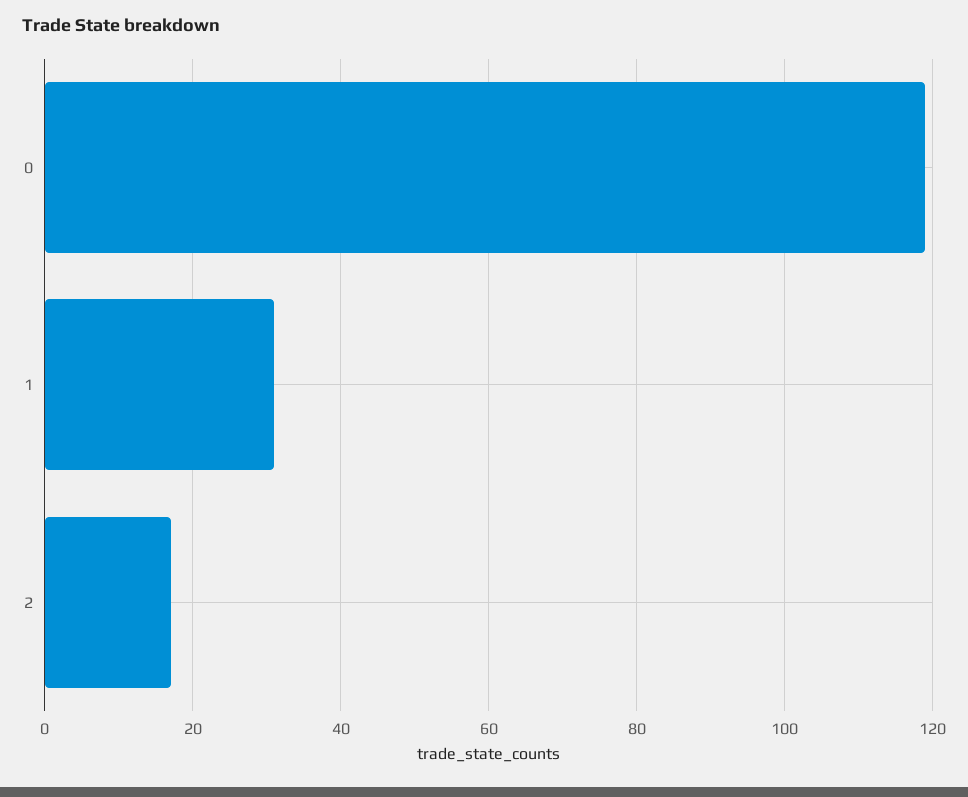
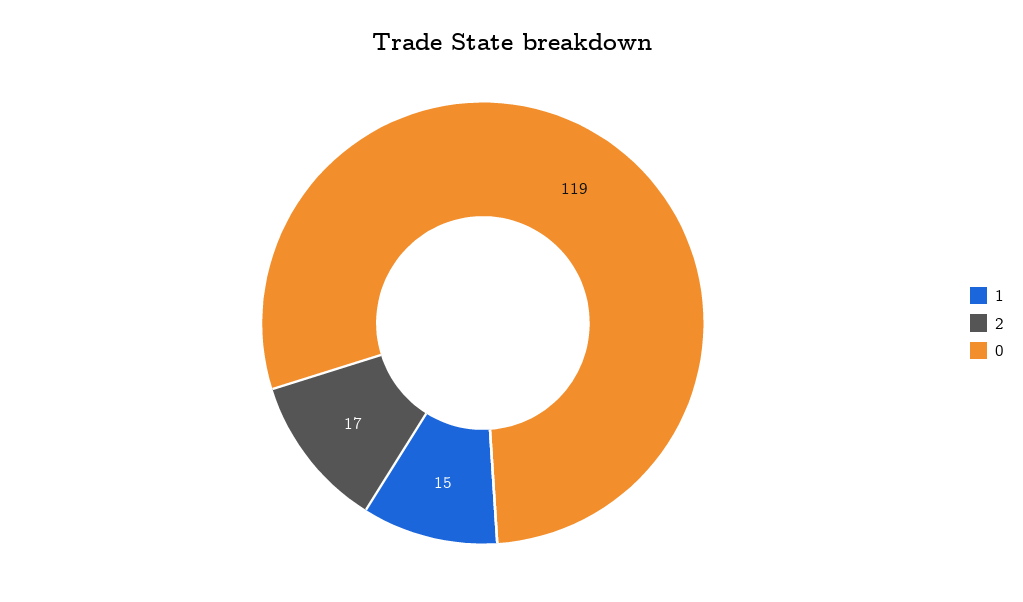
  {
    "0": 119,
-   "1": 30,
+   "1": 15,
    "2": 17
  }

